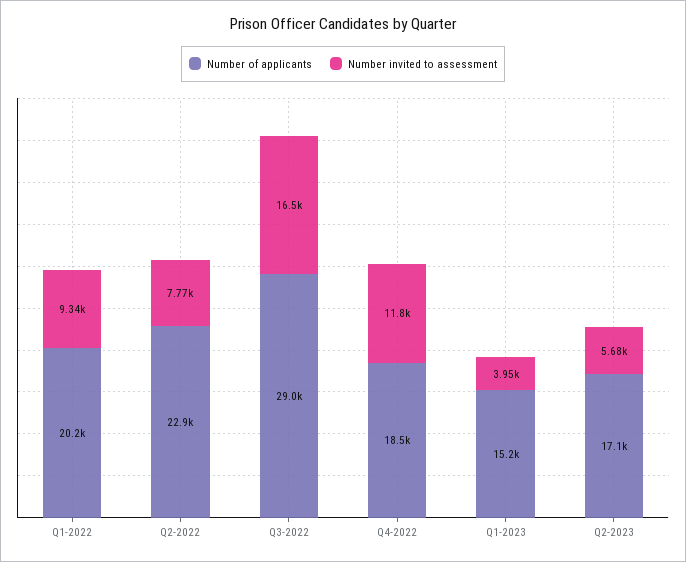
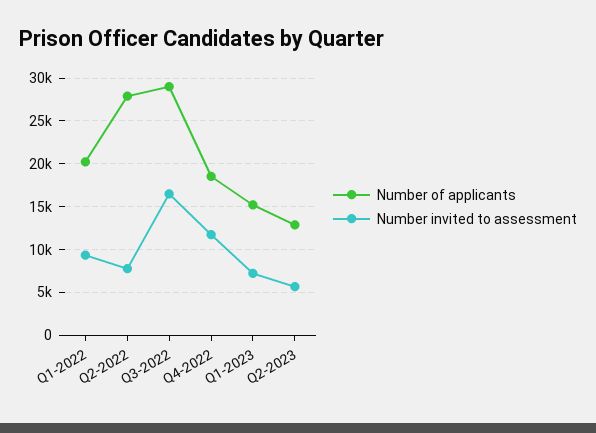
  {
    "Number of applicants": {
      "Q1-2022": 20200,
-     "Q2-2022": 22900,
+     "Q2-2022": 28000,
      "Q3-2022": 29000,
      "Q4-2022": 18500,
      "Q1-2023": 15200,
-     "Q2-2023": 17100
+     "Q2-2023": 13000
    },
    "Number invited to assessment": {
      "Q1-2022": 9340,
      "Q2-2022": 7770,
      "Q3-2022": 16500,
      "Q4-2022": 11800,
-     "Q1-2023": 3950,
+     "Q1-2023": 7000,
      "Q2-2023": 5680
    }
  }

